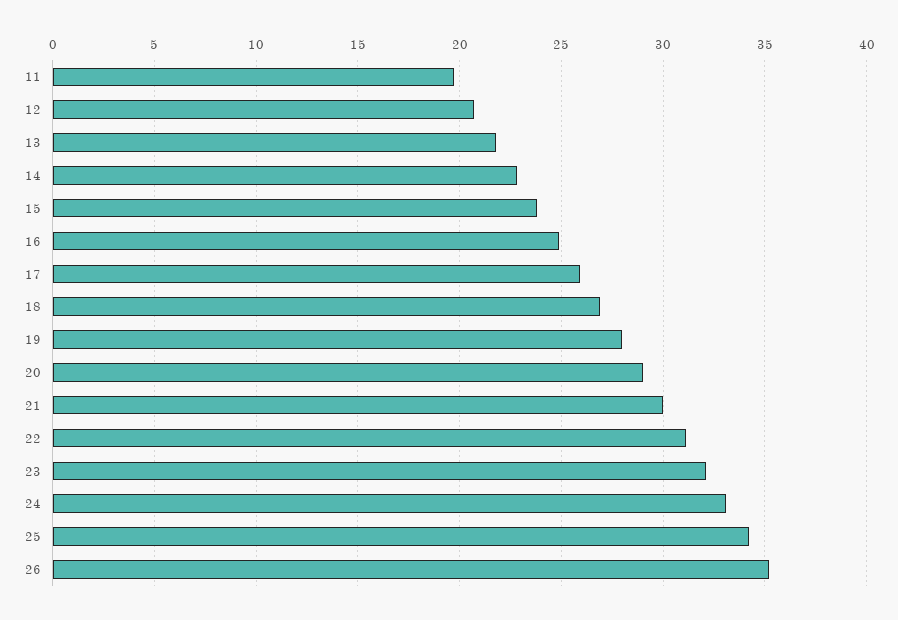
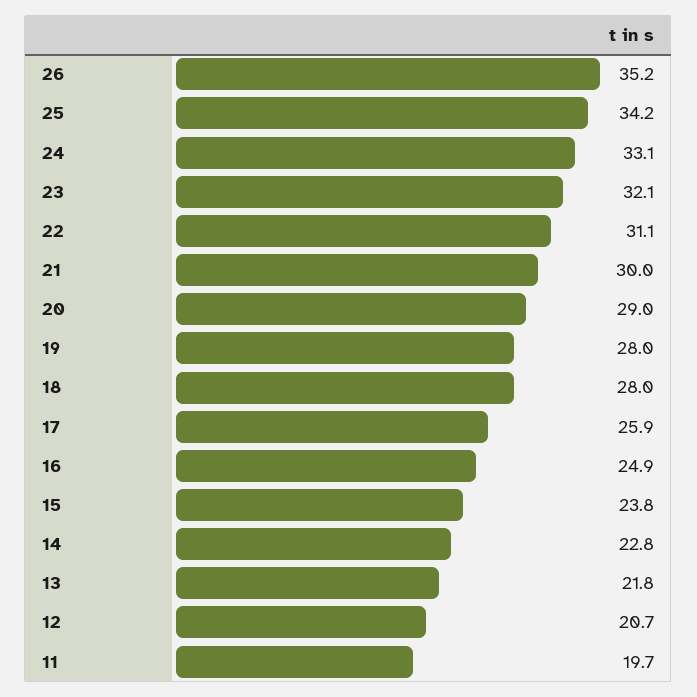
  {
    "11": 19.7,
    "12": 20.7,
    "13": 21.8,
    "14": 22.8,
    "15": 23.8,
    "16": 24.9,
    "17": 25.9,
-   "18": 27,
+   "18": 28,
    "19": 28,
    "20": 29,
    "21": 30,
    "22": 31.1,
    "23": 32.1,
    "24": 33.1,
    "25": 34.2,
    "26": 35.2
  }

